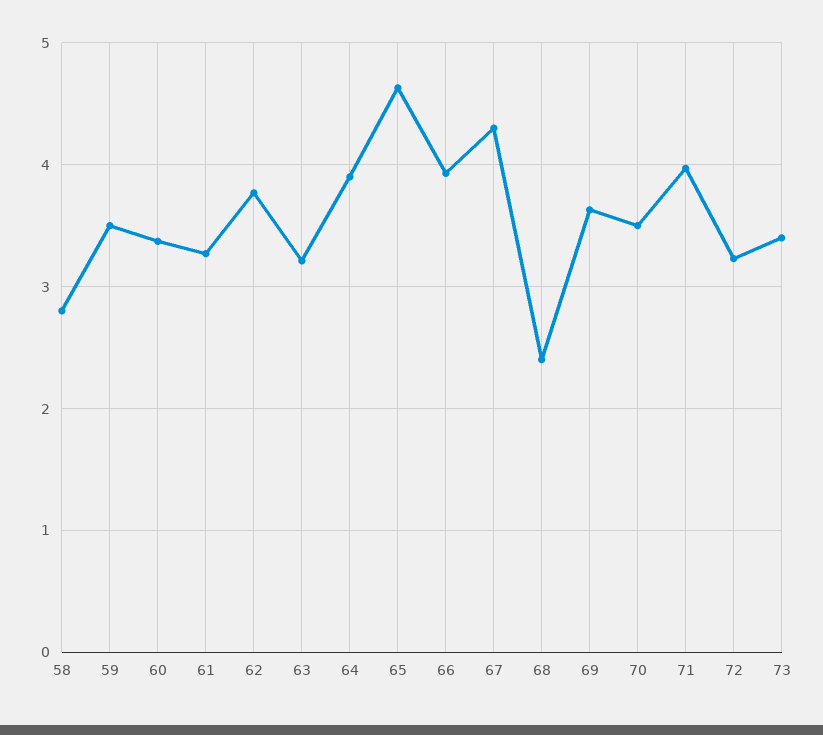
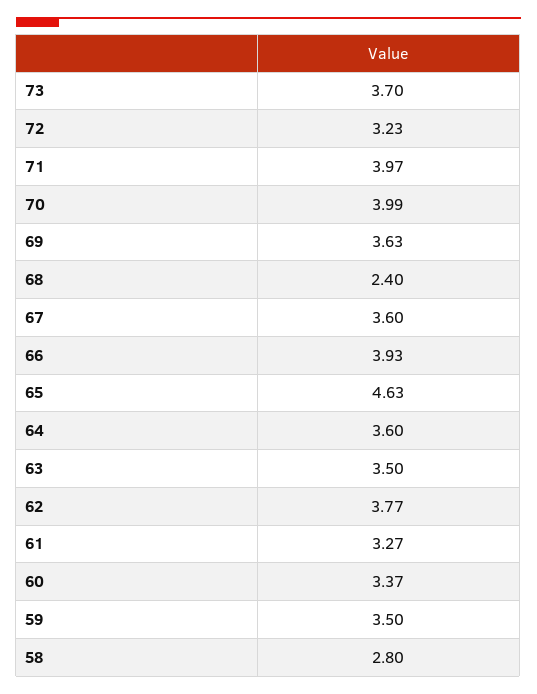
  {
    "58": 2.8,
    "59": 3.5,
    "60": 3.37,
    "61": 3.27,
    "62": 3.77,
-   "63": 3.2,
+   "63": 3.5,
-   "64": 3.9,
+   "64": 3.6,
    "65": 4.63,
    "66": 3.93,
-   "67": 4.3,
+   "67": 3.6,
    "68": 2.4,
    "69": 3.63,
-   "70": 3.5,
+   "70": 3.99,
    "71": 3.97,
    "72": 3.23,
-   "73": 3.4
+   "73": 3.7
  }

